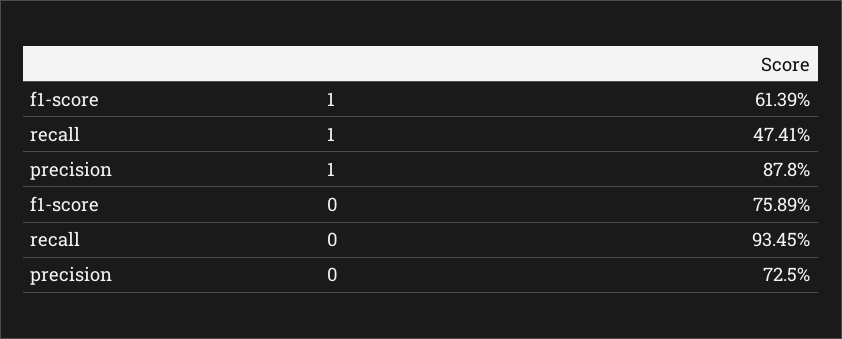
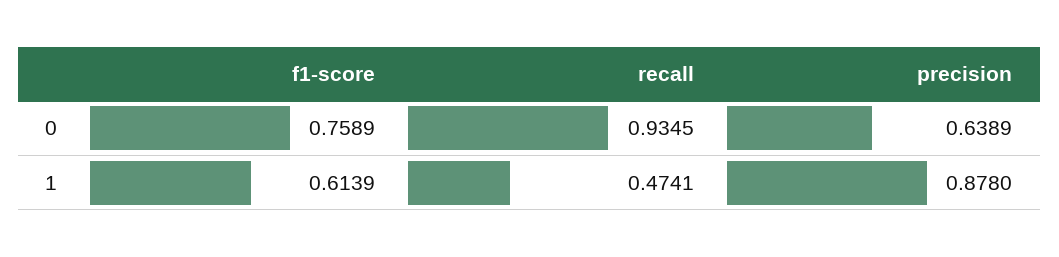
  {
    "f1-score": {
      "1": 0.6139,
      "0": 0.7589
    },
    "recall": {
      "1": 0.4741,
      "0": 0.9345
    },
    "precision": {
      "1": 0.878,
-     "0": 0.725
+     "0": 0.6389
    }
  }

